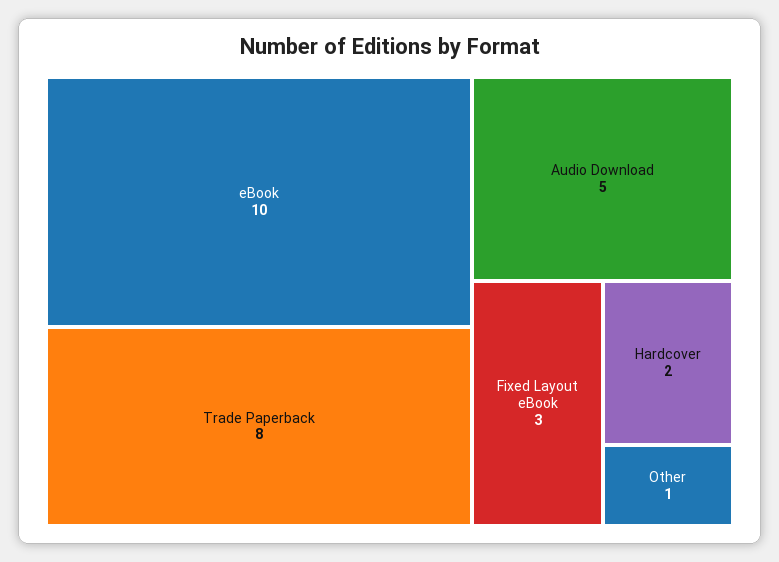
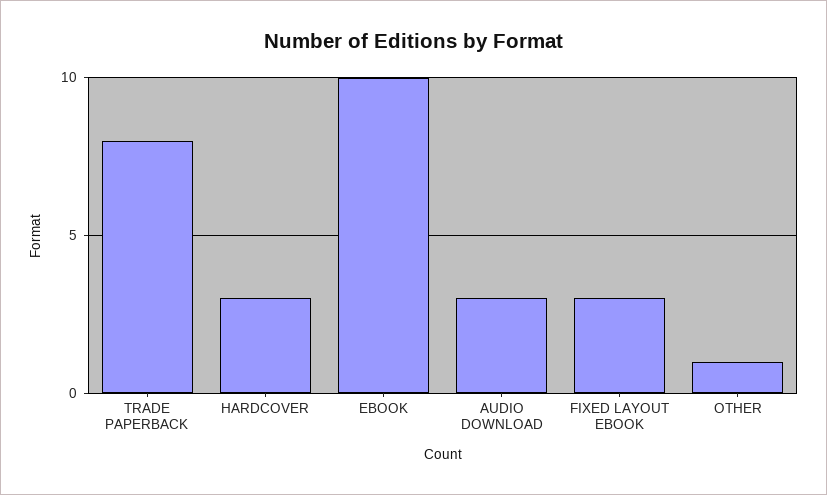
  {
    "eBook": 10,
    "Trade Paperback": 8,
-   "Audio Download": 5,
+   "Audio Download": 3,
    "Fixed Layout eBook": 3,
-   "Hardcover": 2,
+   "Hardcover": 3,
    "Other": 1
  }

